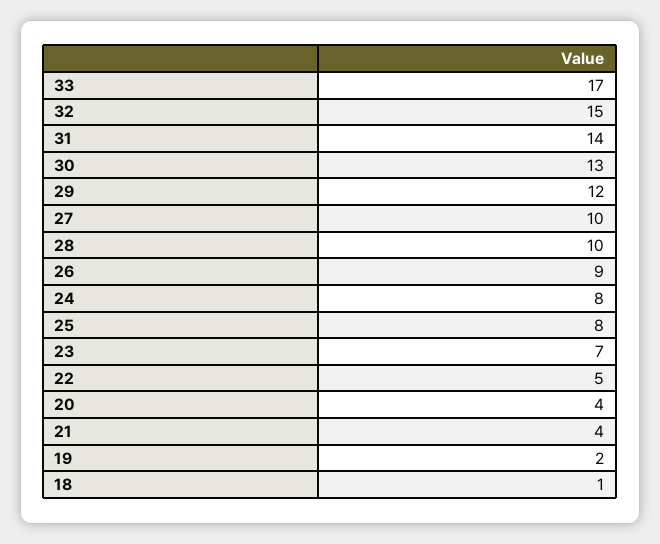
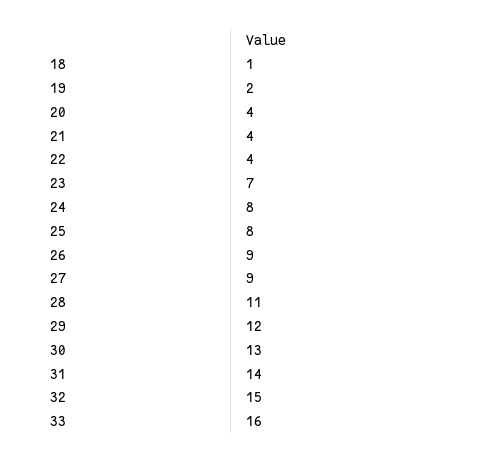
  {
-   "33": 17,
+   "33": 16,
    "32": 15,
    "31": 14,
    "30": 13,
    "29": 12,
-   "27": 10,
+   "27": 9,
-   "28": 10,
+   "28": 11,
    "26": 9,
    "24": 8,
    "25": 8,
    "23": 7,
-   "22": 5,
+   "22": 4,
    "20": 4,
    "21": 4,
    "19": 2,
    "18": 1
  }

